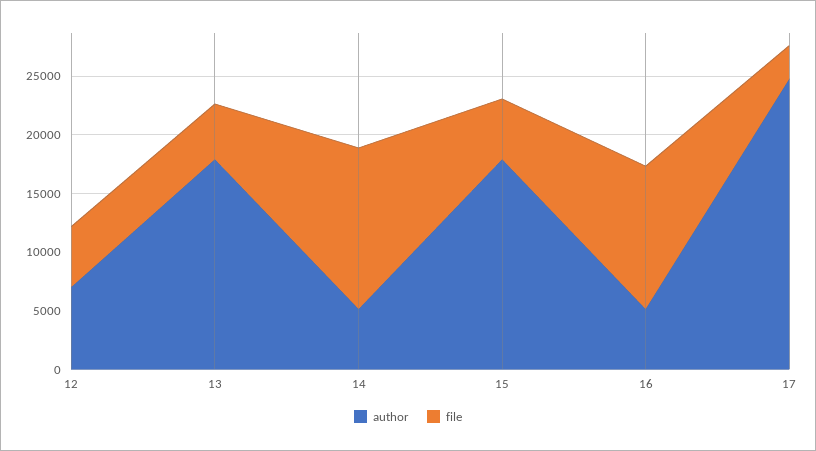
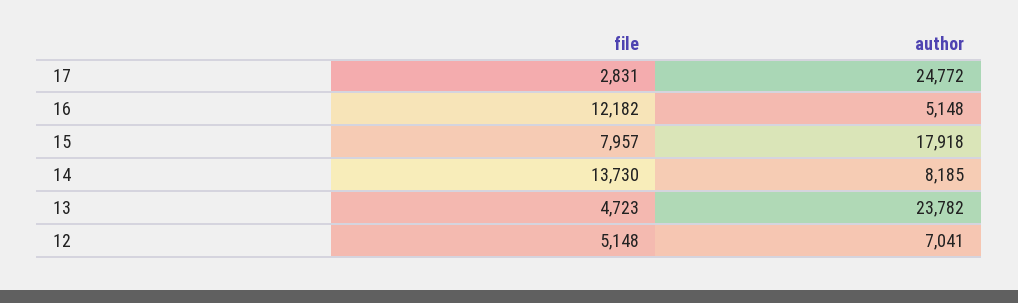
  {
    "author": {
      "12": 7041,
-     "13": 18000,
+     "13": 23782,
-     "14": 5000,
+     "14": 8185,
      "15": 17918,
      "16": 5148,
      "17": 24772
    },
    "file": {
      "12": 5148,
      "13": 4723,
      "14": 13730,
-     "15": 5000,
+     "15": 7957,
      "16": 12182,
      "17": 2831
    }
  }

